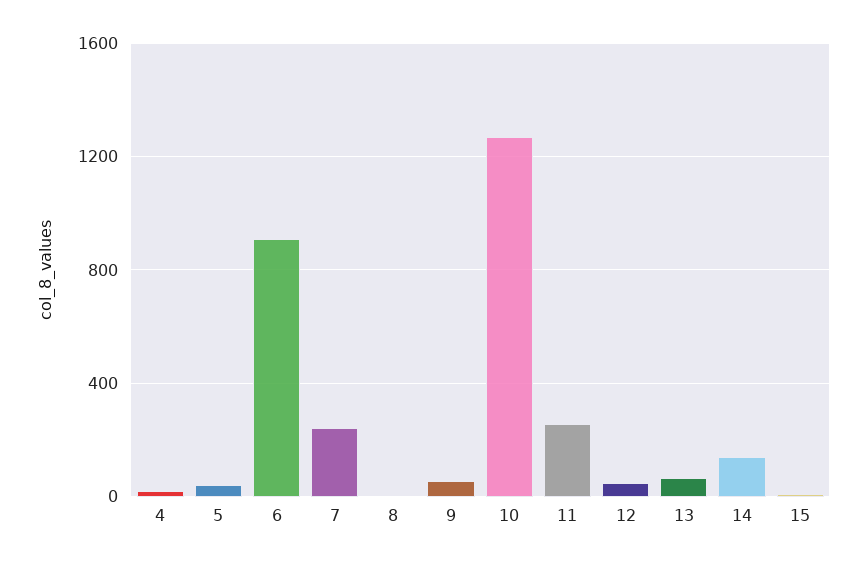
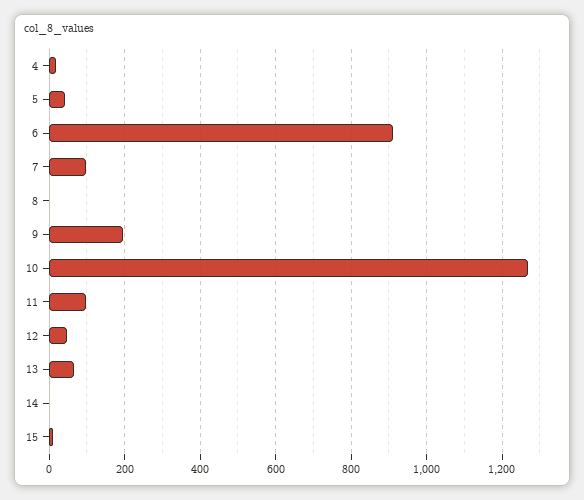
  {
    "4": 20,
    "5": 40,
    "6": 920,
-   "7": 250,
+   "7": 100,
    "8": 0,
-   "9": 50,
+   "9": 200,
    "10": 1260,
-   "11": 250,
+   "11": 100,
    "12": 40,
    "13": 60,
-   "14": 150,
+   "14": 0,
    "15": 0
  }

